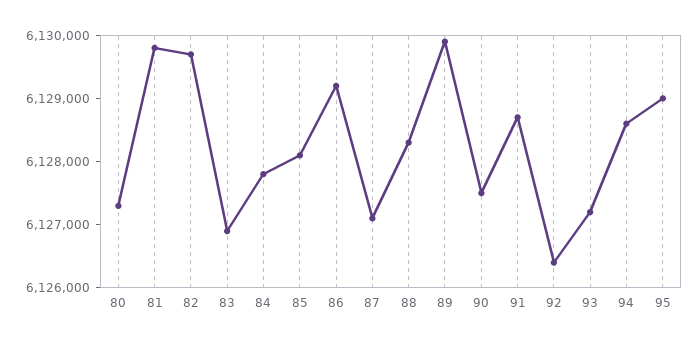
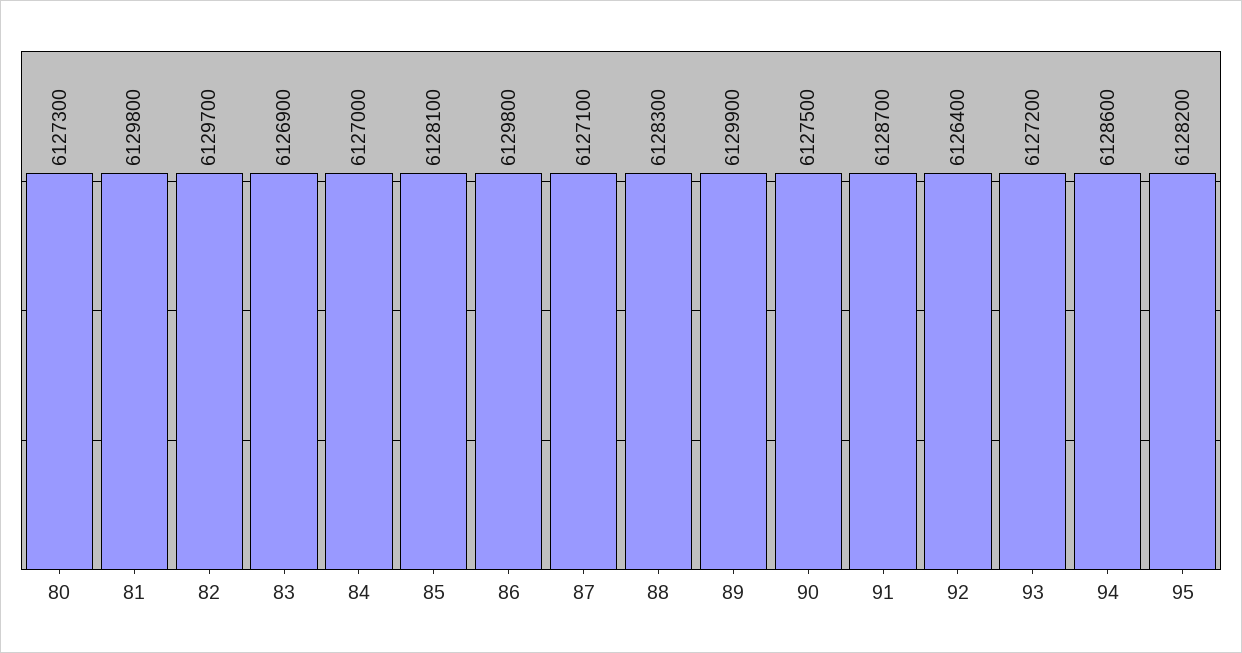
  {
    "80": 6127300,
    "81": 6129800,
    "82": 6129700,
    "83": 6126900,
-   "84": 6127800,
+   "84": 6127000,
    "85": 6128100,
-   "86": 6129200,
+   "86": 6129800,
    "87": 6127100,
    "88": 6128300,
    "89": 6129900,
    "90": 6127500,
    "91": 6128700,
    "92": 6126400,
    "93": 6127200,
    "94": 6128600,
-   "95": 6129000
+   "95": 6128200
  }

